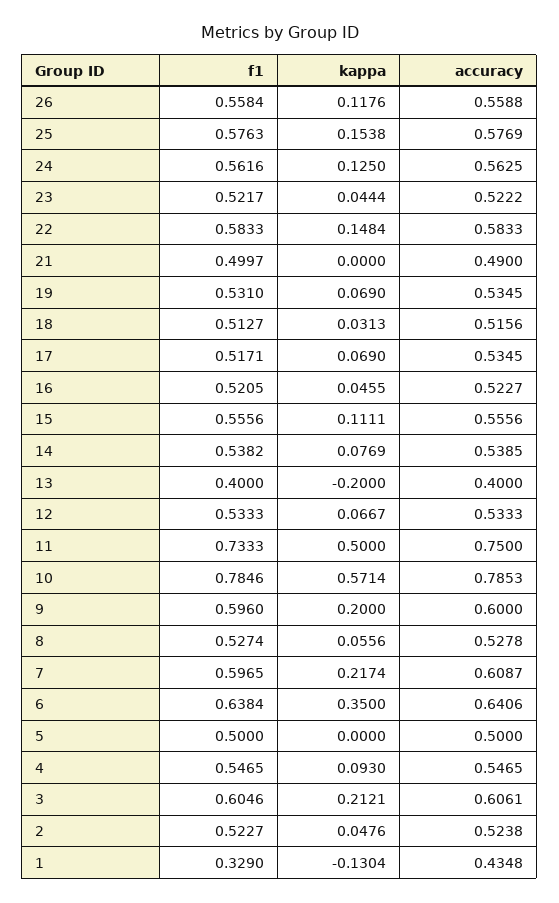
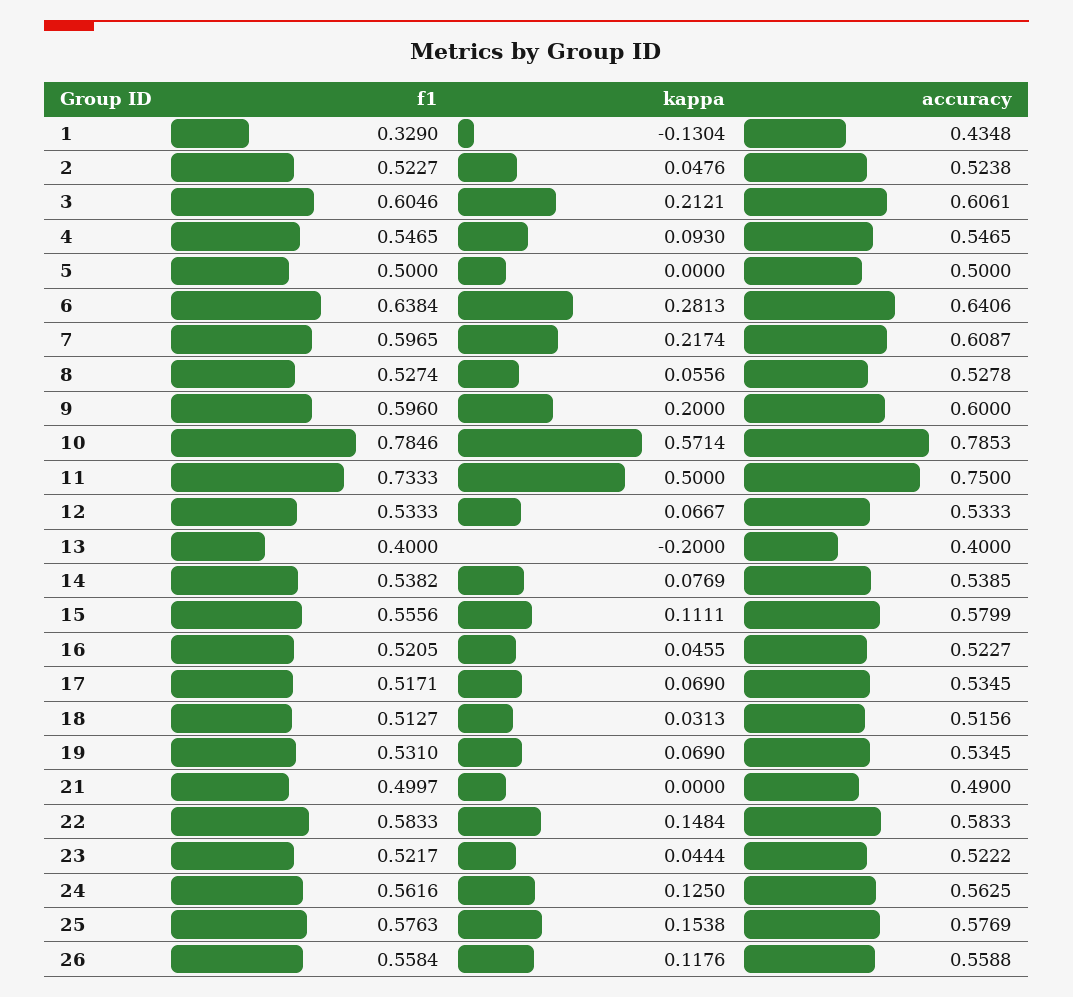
  {
    "f1": {
      "26": 0.5584,
      "25": 0.5763,
      "24": 0.5616,
      "23": 0.5217,
      "22": 0.5833,
      "21": 0.4997,
      "19": 0.531,
      "18": 0.5127,
      "17": 0.5171,
      "16": 0.5205,
      "15": 0.5556,
      "14": 0.5382,
      "13": 0.4,
      "12": 0.5333,
      "11": 0.7333,
      "10": 0.7846,
      "9": 0.596,
      "8": 0.5274,
      "7": 0.5965,
      "6": 0.6384,
      "5": 0.5,
      "4": 0.5465,
      "3": 0.6046,
      "2": 0.5227,
      "1": 0.329
    },
    "kappa": {
      "26": 0.1176,
      "25": 0.1538,
      "24": 0.125,
      "23": 0.0444,
      "22": 0.1484,
      "21": 0,
      "19": 0.069,
      "18": 0.0313,
      "17": 0.069,
      "16": 0.0455,
      "15": 0.1111,
      "14": 0.0769,
      "13": -0.2,
      "12": 0.0667,
      "11": 0.5,
      "10": 0.5714,
      "9": 0.2,
      "8": 0.0556,
      "7": 0.2174,
-     "6": 0.35,
+     "6": 0.2813,
      "5": 0,
      "4": 0.093,
      "3": 0.2121,
      "2": 0.0476,
      "1": -0.1304
    },
    "accuracy": {
      "26": 0.5588,
      "25": 0.5769,
      "24": 0.5625,
      "23": 0.5222,
      "22": 0.5833,
      "21": 0.49,
      "19": 0.5345,
      "18": 0.5156,
      "17": 0.5345,
      "16": 0.5227,
-     "15": 0.5556,
+     "15": 0.5799,
      "14": 0.5385,
      "13": 0.4,
      "12": 0.5333,
      "11": 0.75,
      "10": 0.7853,
      "9": 0.6,
      "8": 0.5278,
      "7": 0.6087,
      "6": 0.6406,
      "5": 0.5,
      "4": 0.5465,
      "3": 0.6061,
      "2": 0.5238,
      "1": 0.4348
    }
  }

